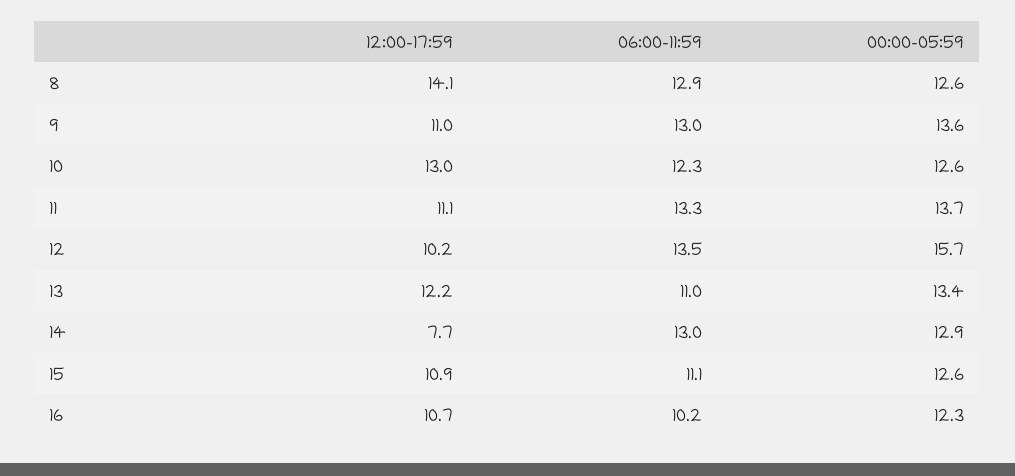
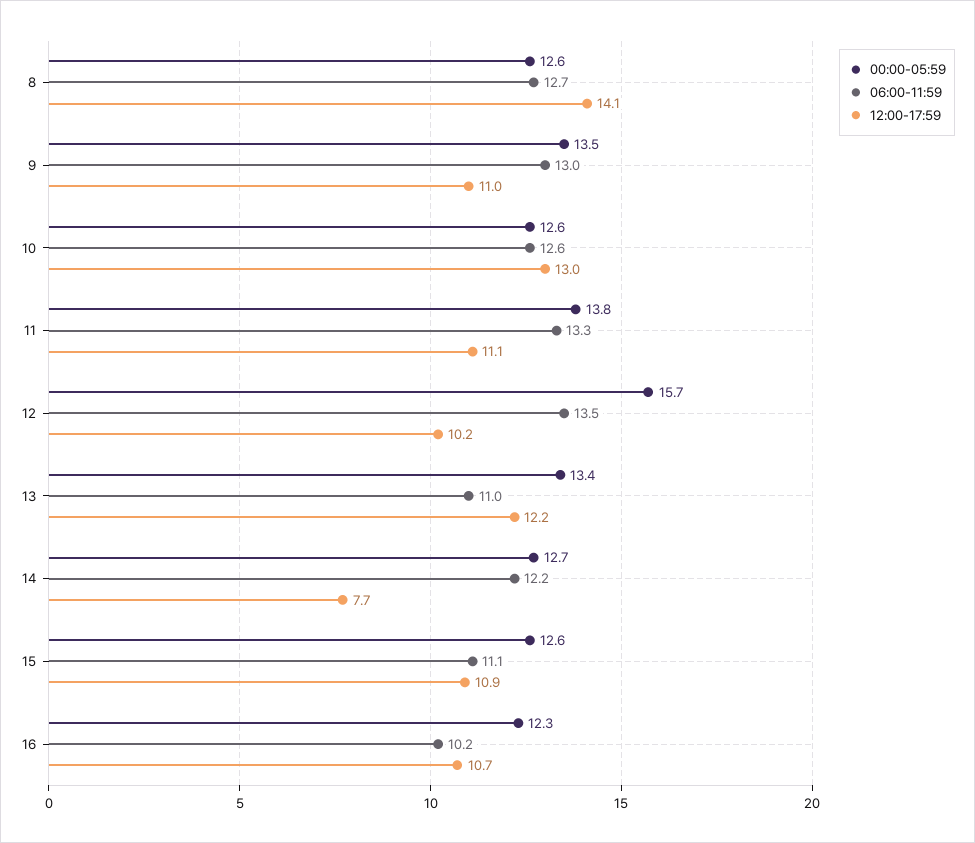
  {
    "12:00-17:59": {
      "8": 14.1,
      "9": 11,
      "10": 13,
      "11": 11.1,
      "12": 10.2,
      "13": 12.2,
      "14": 7.7,
      "15": 10.9,
      "16": 10.7
    },
    "06:00-11:59": {
-     "8": 12.9,
+     "8": 12.7,
      "9": 13,
-     "10": 12.3,
+     "10": 12.6,
      "11": 13.3,
      "12": 13.5,
      "13": 11,
-     "14": 13,
+     "14": 12.2,
      "15": 11.1,
      "16": 10.2
    },
    "00:00-05:59": {
      "8": 12.6,
-     "9": 13.6,
+     "9": 13.5,
      "10": 12.6,
-     "11": 13.7,
+     "11": 13.8,
      "12": 15.7,
      "13": 13.4,
-     "14": 12.9,
+     "14": 12.7,
      "15": 12.6,
      "16": 12.3
    }
  }

